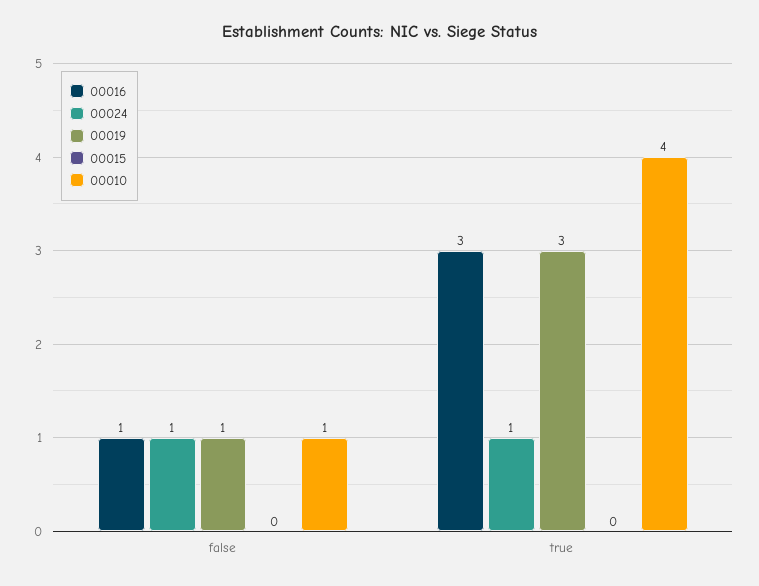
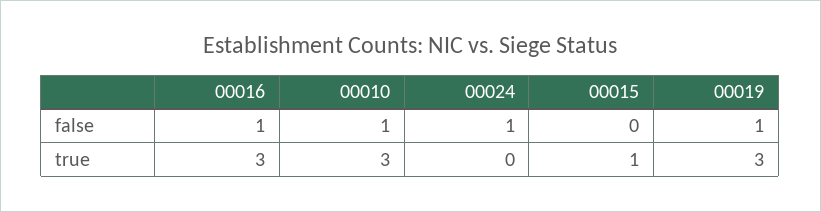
  {
    "00016": {
      "false": 1,
      "true": 3
    },
    "00024": {
      "false": 1,
-     "true": 1
+     "true": 0
    },
    "00019": {
      "false": 1,
      "true": 3
    },
    "00015": {
      "false": 0,
-     "true": 0
+     "true": 1
    },
    "00010": {
      "false": 1,
-     "true": 4
+     "true": 3
    }
  }

